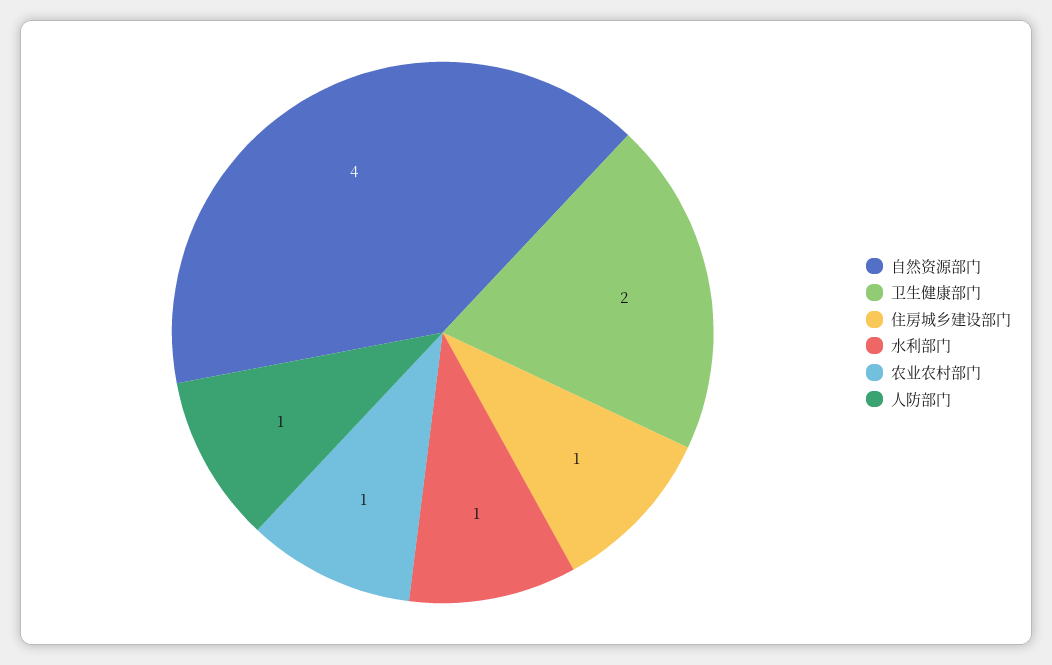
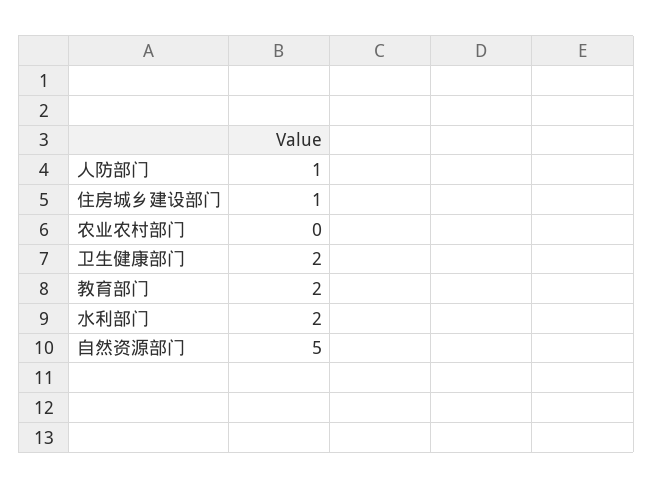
  {
-   "自然资源部门": 4,
+   "自然资源部门": 5,
    "卫生健康部门": 2,
    "住房城乡建设部门": 1,
-   "水利部门": 1,
+   "水利部门": 2,
-   "农业农村部门": 1,
+   "农业农村部门": 0,
-   "人防部门": 1
+   "人防部门": 1,
+   "教育部门": 2
  }

